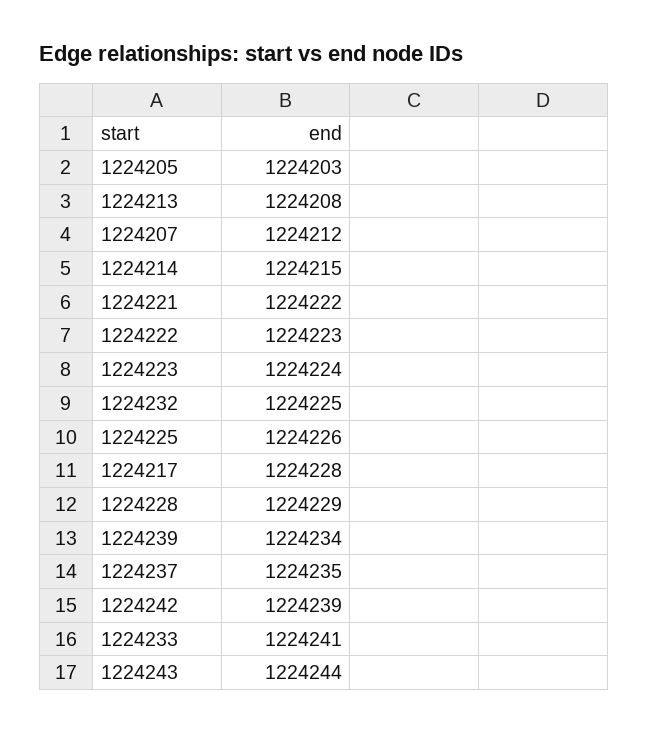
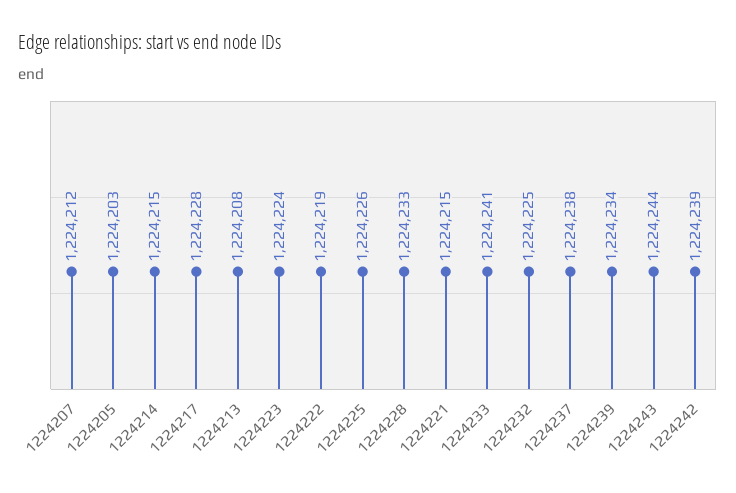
  {
    "1224205": 1224203,
    "1224213": 1224208,
    "1224207": 1224212,
    "1224214": 1224215,
-   "1224221": 1224222,
+   "1224221": 1224215,
-   "1224222": 1224223,
+   "1224222": 1224219,
    "1224223": 1224224,
    "1224232": 1224225,
    "1224225": 1224226,
    "1224217": 1224228,
-   "1224228": 1224229,
+   "1224228": 1224233,
    "1224239": 1224234,
-   "1224237": 1224235,
+   "1224237": 1224238,
    "1224242": 1224239,
    "1224233": 1224241,
    "1224243": 1224244
  }

